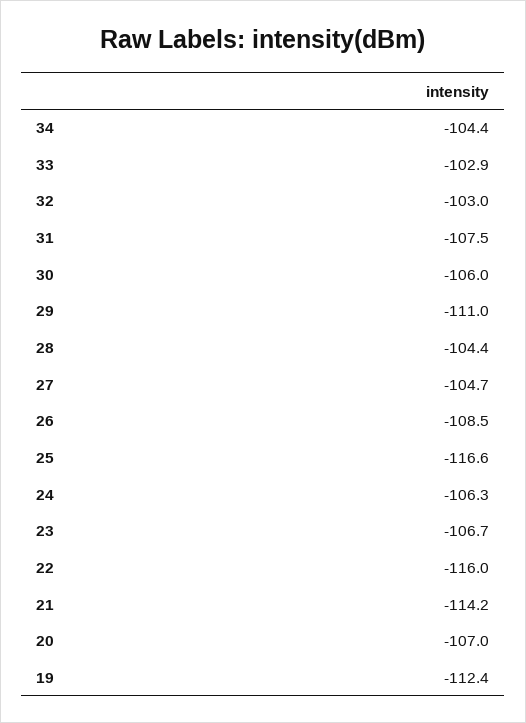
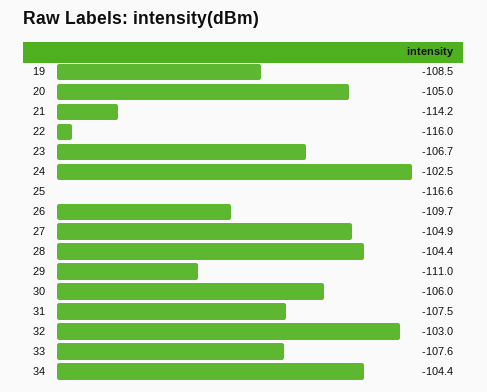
  {
    "34": -104.4,
-   "33": -102.9,
+   "33": -107.6,
    "32": -103,
    "31": -107.5,
    "30": -106,
    "29": -111,
    "28": -104.4,
-   "27": -104.7,
+   "27": -104.9,
-   "26": -108.5,
+   "26": -109.7,
    "25": -116.6,
-   "24": -106.3,
+   "24": -102.5,
    "23": -106.7,
    "22": -116,
    "21": -114.2,
-   "20": -107,
+   "20": -105,
-   "19": -112.4
+   "19": -108.5
  }

